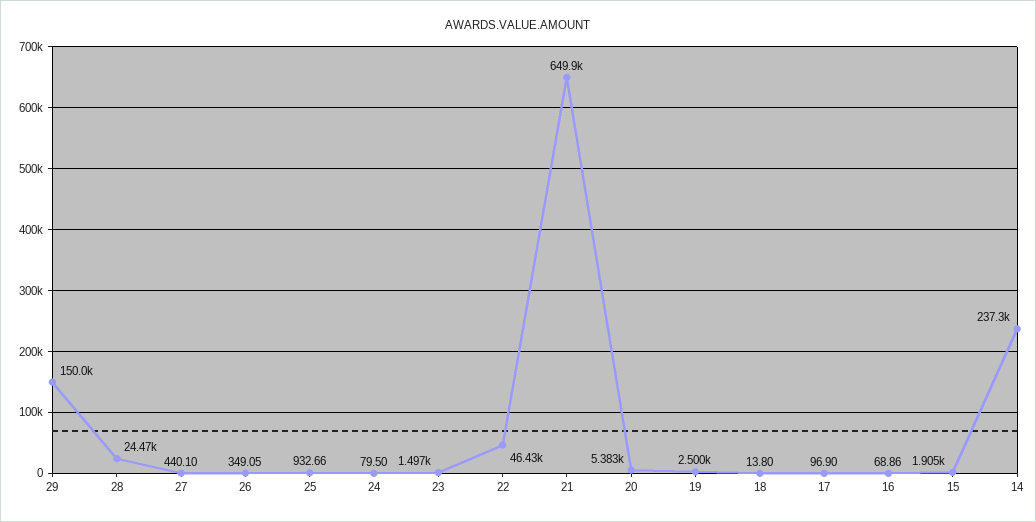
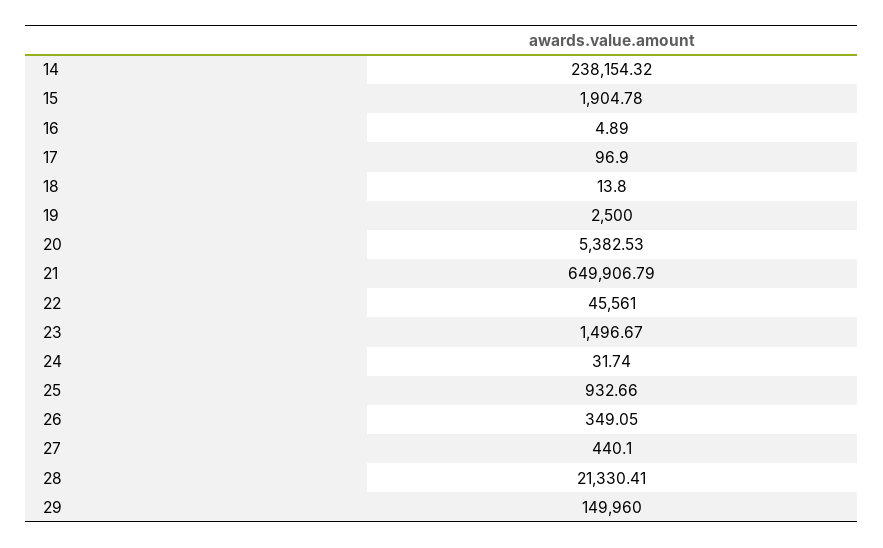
  {
    "29": 149960,
-   "28": 24470,
+   "28": 21330.41,
    "27": 440.1,
    "26": 349.05,
    "25": 932.66,
-   "24": 79.5,
+   "24": 31.74,
    "23": 1496.67,
-   "22": 46430,
+   "22": 45561,
    "21": 649906.79,
    "20": 5382.53,
    "19": 2500,
    "18": 13.8,
    "17": 96.9,
-   "16": 68.86,
+   "16": 4.89,
    "15": 1904.78,
-   "14": 237300
+   "14": 238154.32
  }

